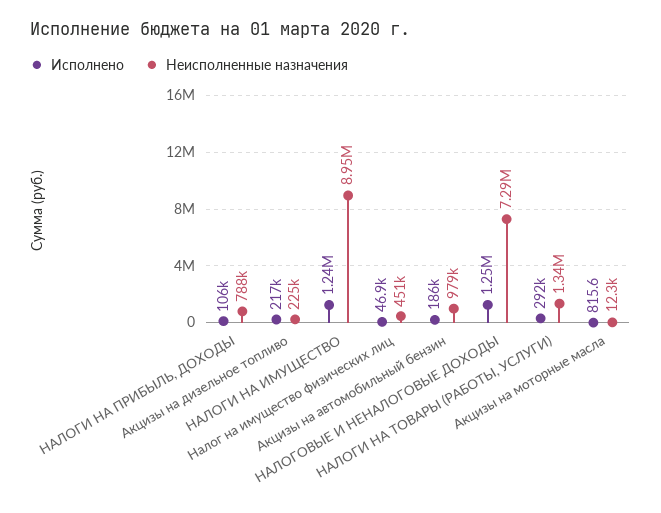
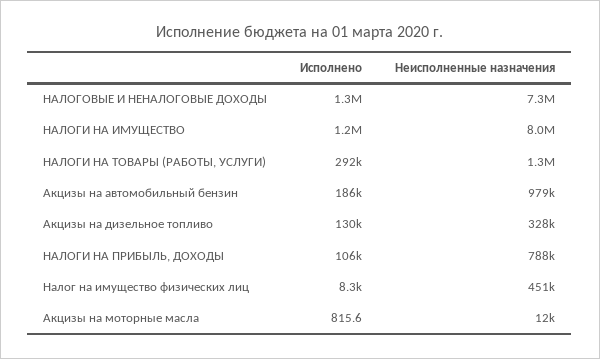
  {
    "Исполнено": {
      "НАЛОГИ НА ПРИБЫЛЬ, ДОХОДЫ": 106000,
-     "Акцизы на дизельное топливо": 217000,
+     "Акцизы на дизельное топливо": 130000,
      "НАЛОГИ НА ИМУЩЕСТВО": 1240000,
-     "Налог на имущество физических лиц": 46900,
+     "Налог на имущество физических лиц": 8300,
      "Акцизы на автомобильный бензин": 186000,
      "НАЛОГОВЫЕ И НЕНАЛОГОВЫЕ ДОХОДЫ": 1250000,
      "НАЛОГИ НА ТОВАРЫ (РАБОТЫ, УСЛУГИ)": 292000,
      "Акцизы на моторные масла": 815.6
    },
    "Неисполненные назначения": {
      "НАЛОГИ НА ПРИБЫЛЬ, ДОХОДЫ": 788000,
-     "Акцизы на дизельное топливо": 225000,
+     "Акцизы на дизельное топливо": 328000,
-     "НАЛОГИ НА ИМУЩЕСТВО": 8950000,
+     "НАЛОГИ НА ИМУЩЕСТВО": 8000000,
      "Налог на имущество физических лиц": 451000,
      "Акцизы на автомобильный бензин": 979000,
      "НАЛОГОВЫЕ И НЕНАЛОГОВЫЕ ДОХОДЫ": 7290000,
      "НАЛОГИ НА ТОВАРЫ (РАБОТЫ, УСЛУГИ)": 1340000,
      "Акцизы на моторные масла": 12300
    }
  }

